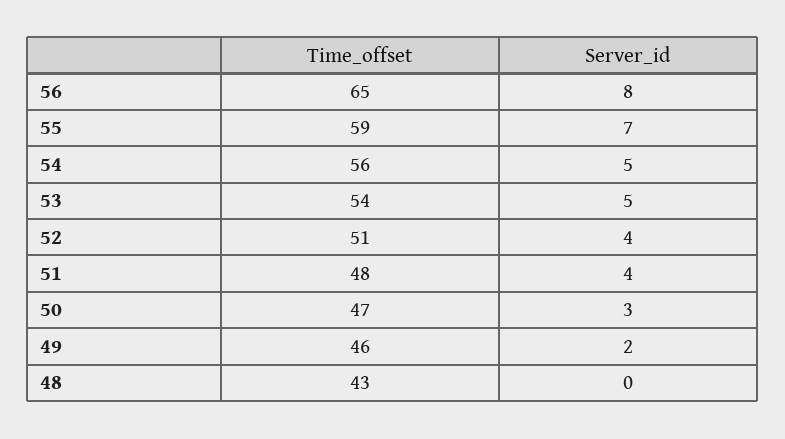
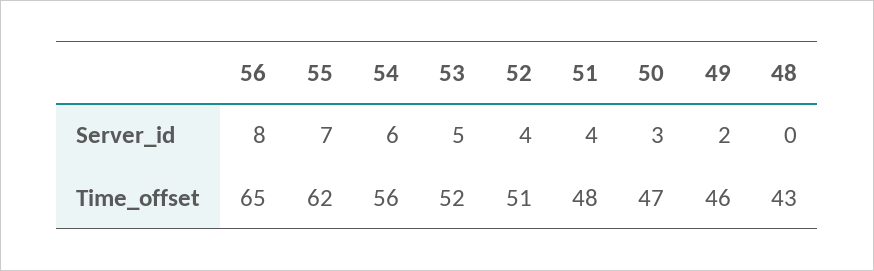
  {
    "Time_offset": {
      "56": 65,
-     "55": 59,
+     "55": 62,
      "54": 56,
-     "53": 54,
+     "53": 52,
      "52": 51,
      "51": 48,
      "50": 47,
      "49": 46,
      "48": 43
    },
    "Server_id": {
      "56": 8,
      "55": 7,
-     "54": 5,
+     "54": 6,
      "53": 5,
      "52": 4,
      "51": 4,
      "50": 3,
      "49": 2,
      "48": 0
    }
  }

